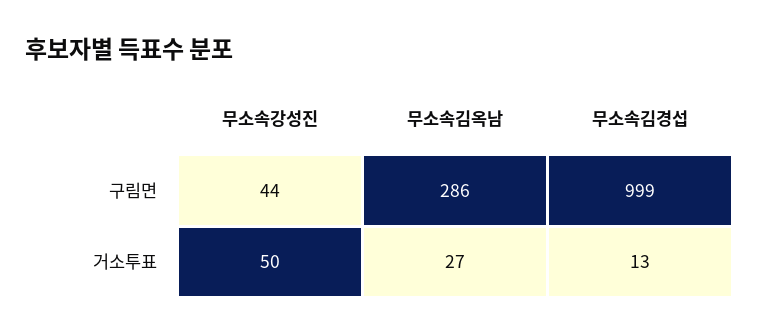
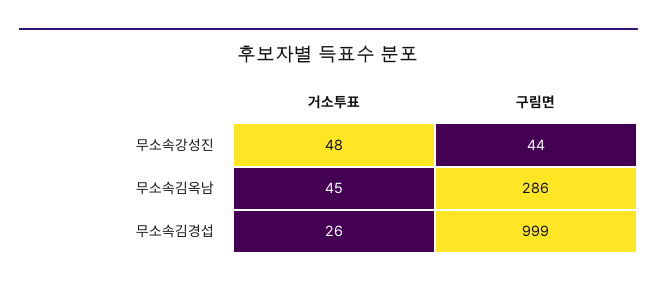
  {
    "무소속강성진": {
      "구림면": 44,
-     "거소투표": 50
+     "거소투표": 48
    },
    "무소속김옥남": {
      "구림면": 286,
-     "거소투표": 27
+     "거소투표": 45
    },
    "무소속김경섭": {
      "구림면": 999,
-     "거소투표": 13
+     "거소투표": 26
    }
  }

